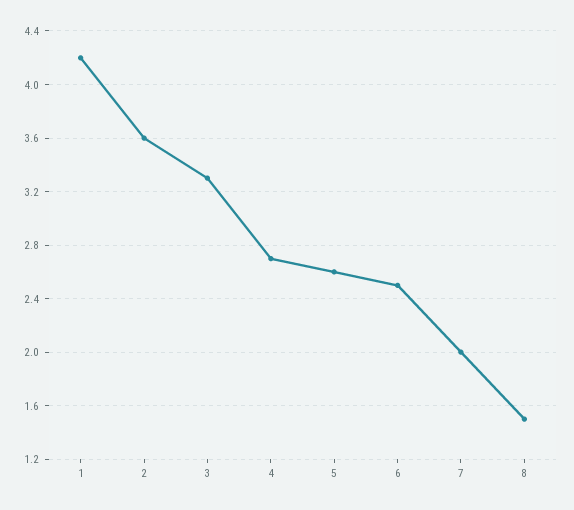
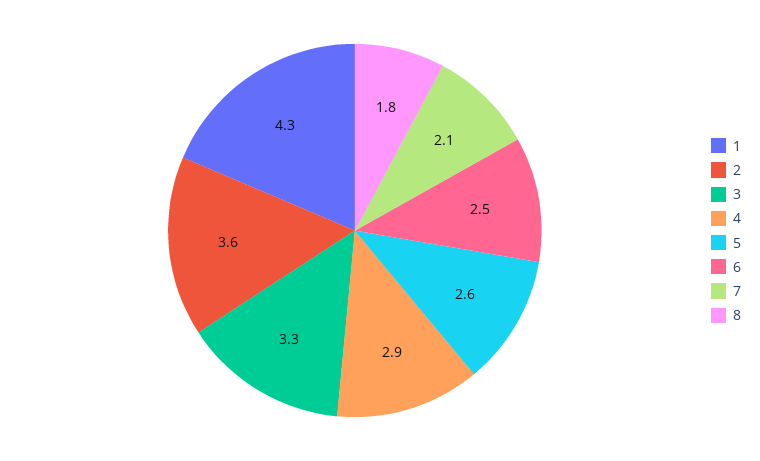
  {
-   "1": 4.2,
+   "1": 4.3,
    "2": 3.6,
    "3": 3.3,
-   "4": 2.7,
+   "4": 2.9,
    "5": 2.6,
    "6": 2.5,
-   "7": 2,
+   "7": 2.1,
-   "8": 1.5
+   "8": 1.8
  }

